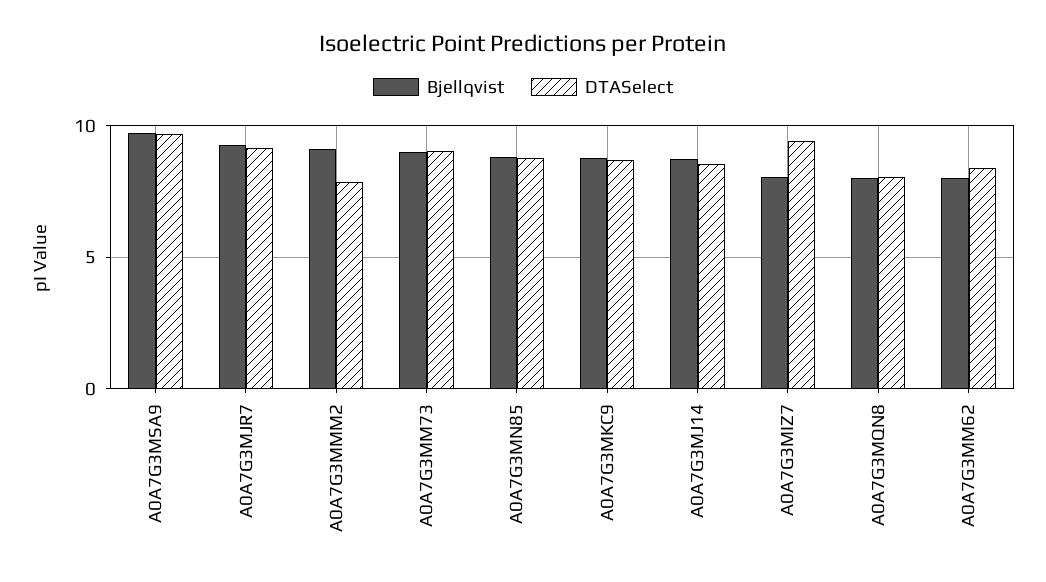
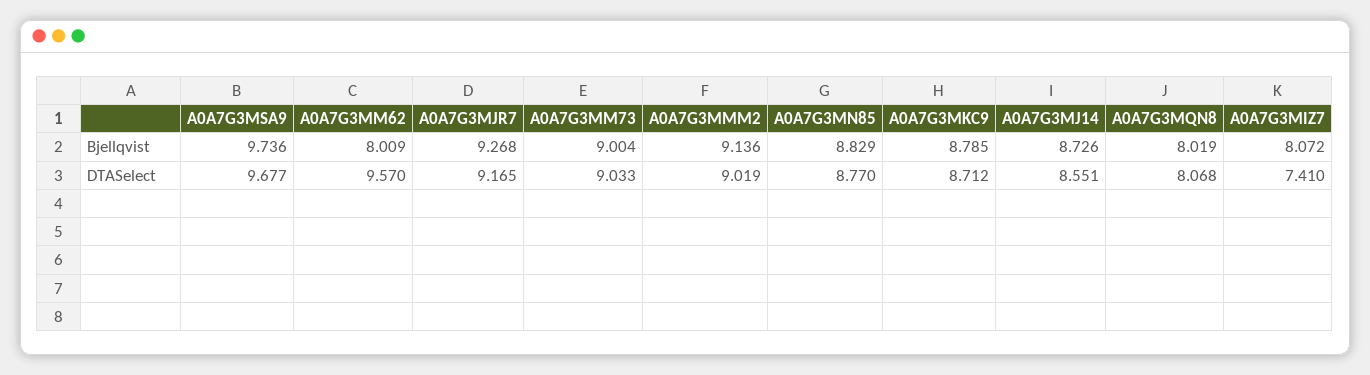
  {
    "Bjellqvist": {
      "A0A7G3MSA9": 9.736,
      "A0A7G3MJR7": 9.268,
      "A0A7G3MMM2": 9.136,
      "A0A7G3MM73": 9.004,
      "A0A7G3MN85": 8.829,
      "A0A7G3MKC9": 8.785,
      "A0A7G3MJ14": 8.726,
      "A0A7G3MIZ7": 8.072,
      "A0A7G3MQN8": 8.019,
      "A0A7G3MM62": 8.009
    },
    "DTASelect": {
      "A0A7G3MSA9": 9.677,
      "A0A7G3MJR7": 9.165,
-     "A0A7G3MMM2": 8,
+     "A0A7G3MMM2": 9.019,
      "A0A7G3MM73": 9.033,
      "A0A7G3MN85": 8.77,
      "A0A7G3MKC9": 8.712,
      "A0A7G3MJ14": 8.551,
-     "A0A7G3MIZ7": 9.5,
+     "A0A7G3MIZ7": 7.41,
      "A0A7G3MQN8": 8.068,
-     "A0A7G3MM62": 8.5
+     "A0A7G3MM62": 9.57
    }
  }

